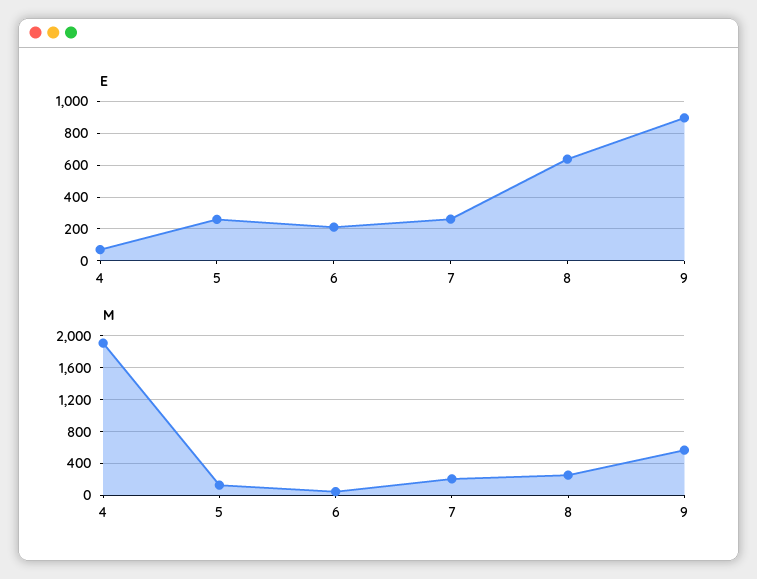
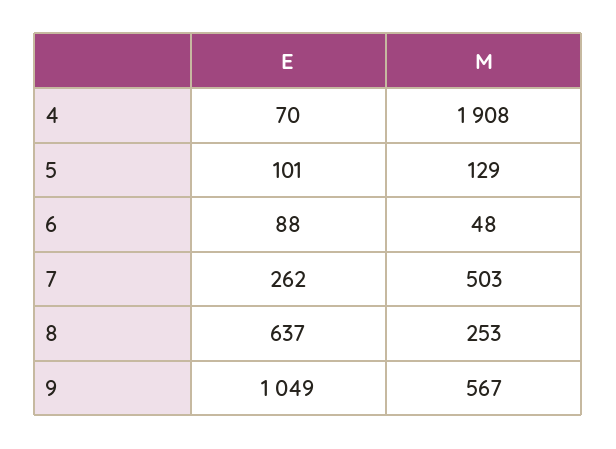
  {
    "E": {
      "4": 70,
-     "5": 250,
+     "5": 101,
-     "6": 200,
+     "6": 88,
      "7": 262,
      "8": 637,
-     "9": 900
+     "9": 1049
    },
    "M": {
      "4": 1908,
      "5": 129,
      "6": 48,
-     "7": 200,
+     "7": 503,
      "8": 253,
      "9": 567
    }
  }

